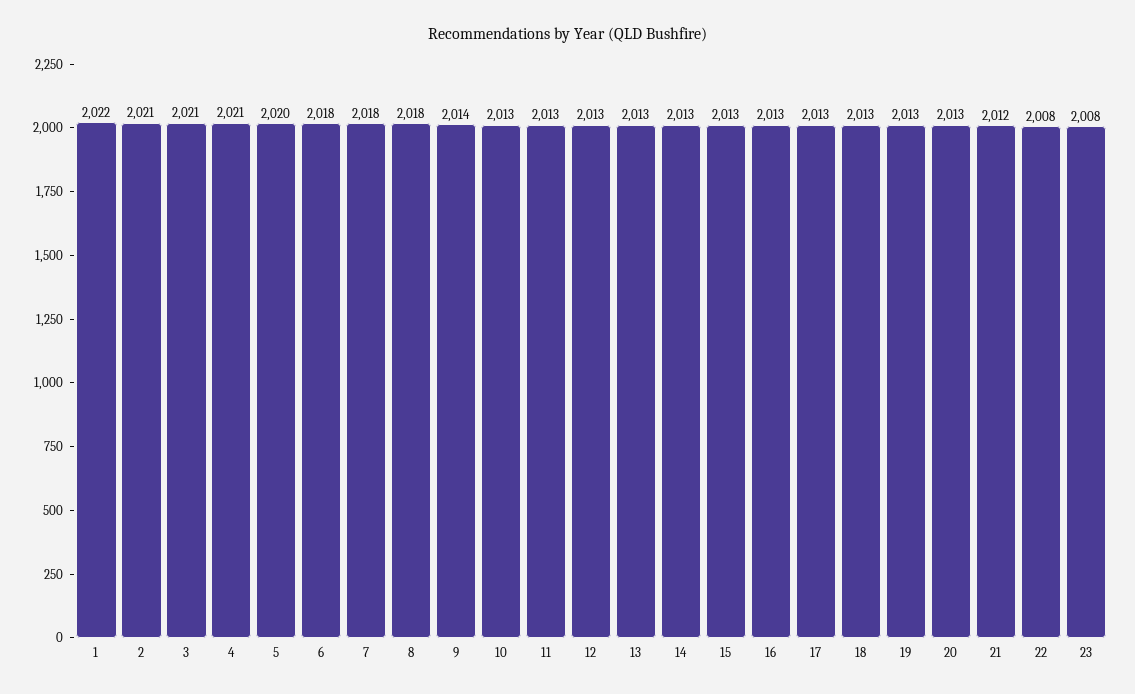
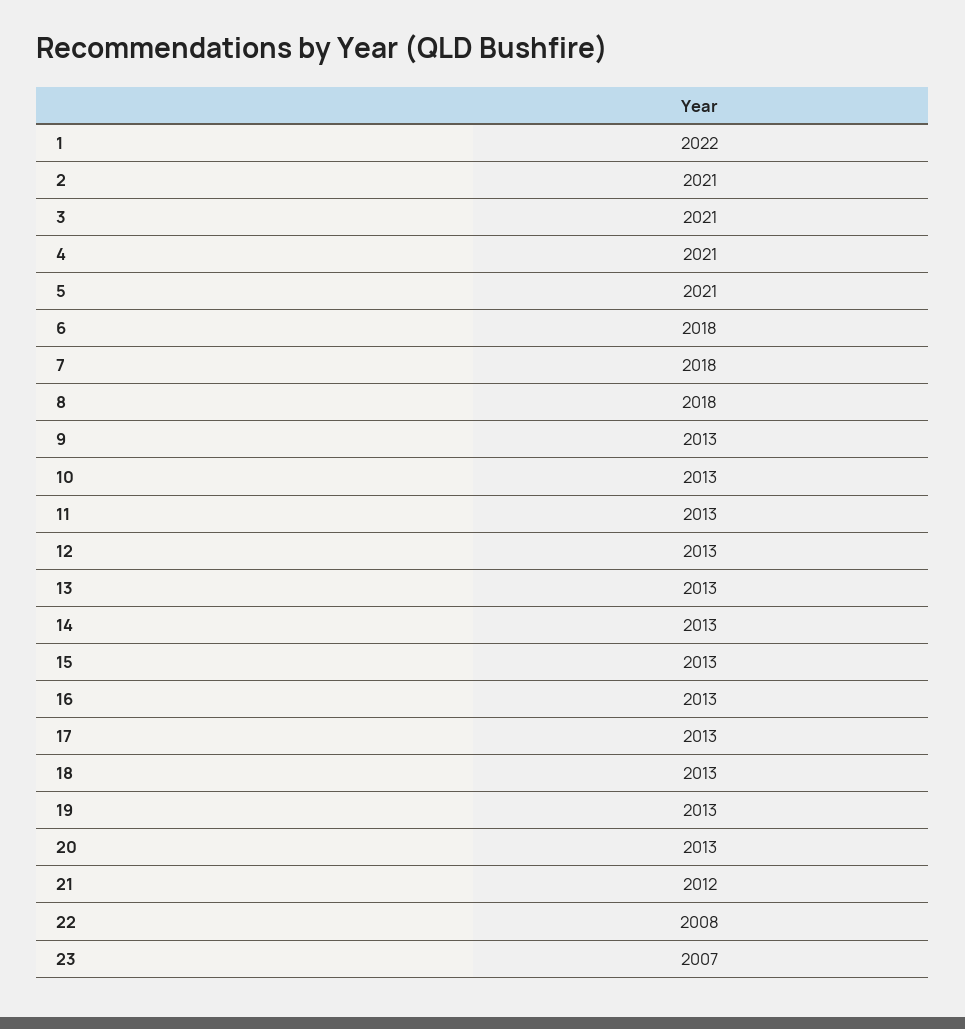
  {
    "1": 2022,
    "2": 2021,
    "3": 2021,
    "4": 2021,
-   "5": 2020,
+   "5": 2021,
    "6": 2018,
    "7": 2018,
    "8": 2018,
-   "9": 2014,
+   "9": 2013,
    "10": 2013,
    "11": 2013,
    "12": 2013,
    "13": 2013,
    "14": 2013,
    "15": 2013,
    "16": 2013,
    "17": 2013,
    "18": 2013,
    "19": 2013,
    "20": 2013,
    "21": 2012,
    "22": 2008,
-   "23": 2008
+   "23": 2007
  }

